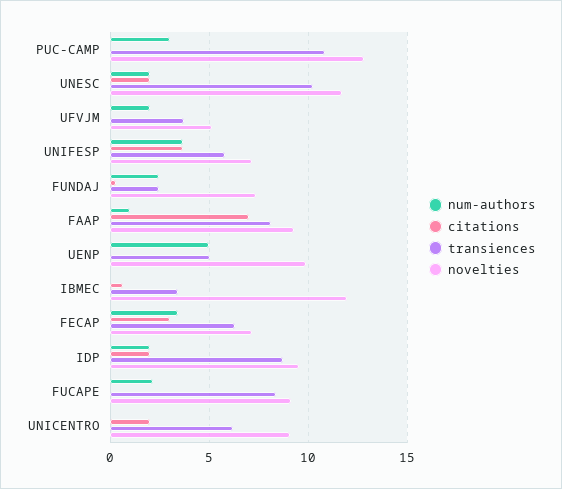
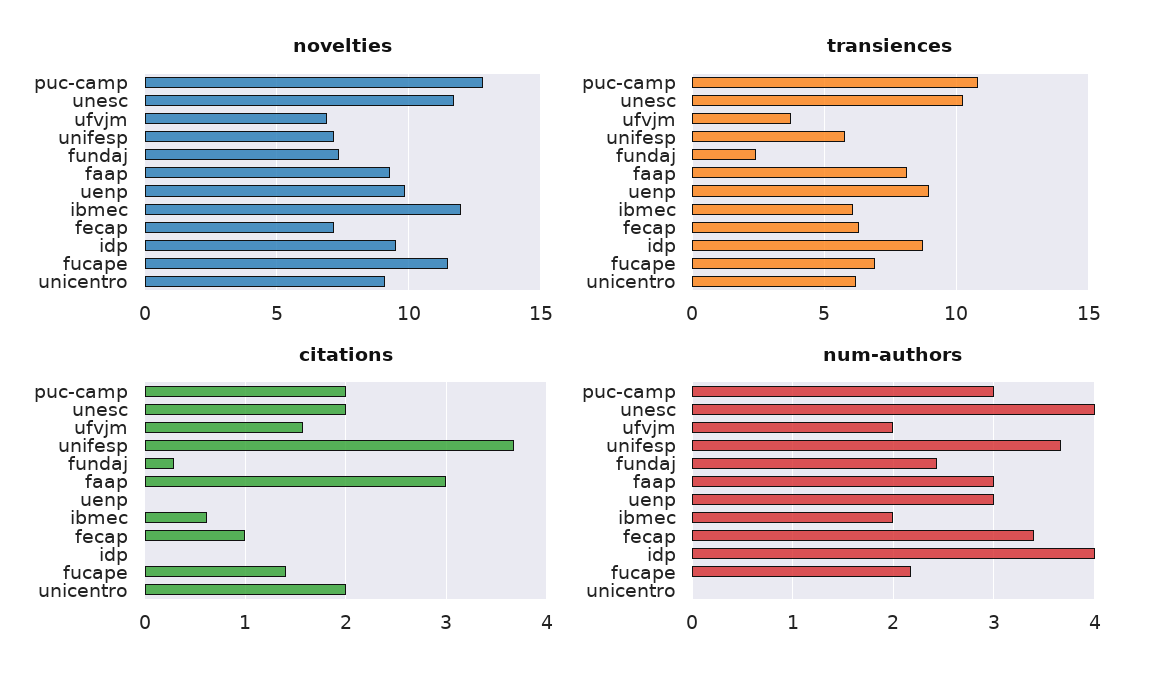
  {
    "num-authors": {
      "PUC-CAMP": 3,
-     "UNESC": 2,
+     "UNESC": 4,
      "UFVJM": 2,
      "UNIFESP": 3.7,
      "FUNDAJ": 2.4,
-     "FAAP": 1,
+     "FAAP": 3,
-     "UENP": 5,
+     "UENP": 3,
-     "IBMEC": 0,
+     "IBMEC": 2,
      "FECAP": 3.4,
-     "IDP": 2,
+     "IDP": 4,
      "FUCAPE": 2.2,
      "UNICENTRO": 0
    },
    "citations": {
-     "PUC-CAMP": 0,
+     "PUC-CAMP": 2,
      "UNESC": 2,
-     "UFVJM": 0,
+     "UFVJM": 1.6,
      "UNIFESP": 3.7,
      "FUNDAJ": 0.3,
-     "FAAP": 7,
+     "FAAP": 3,
      "UENP": 0,
      "IBMEC": 0.6,
-     "FECAP": 3,
+     "FECAP": 1,
-     "IDP": 2,
+     "IDP": 0,
-     "FUCAPE": 0,
+     "FUCAPE": 1.4,
      "UNICENTRO": 2
    },
    "transiences": {
      "PUC-CAMP": 11,
      "UNESC": 10,
      "UFVJM": 3.5,
      "UNIFESP": 6,
      "FUNDAJ": 2.5,
      "FAAP": 8,
-     "UENP": 5,
+     "UENP": 9,
-     "IBMEC": 3.5,
+     "IBMEC": 6,
      "FECAP": 6.5,
      "IDP": 8.5,
-     "FUCAPE": 8.5,
+     "FUCAPE": 7,
      "UNICENTRO": 6
    },
    "novelties": {
      "PUC-CAMP": 13,
      "UNESC": 11.5,
-     "UFVJM": 5,
+     "UFVJM": 7,
      "UNIFESP": 7,
      "FUNDAJ": 7.5,
      "FAAP": 9.5,
      "UENP": 10,
      "IBMEC": 12,
      "FECAP": 7,
      "IDP": 9.5,
-     "FUCAPE": 9,
+     "FUCAPE": 11.5,
      "UNICENTRO": 9
    }
  }

